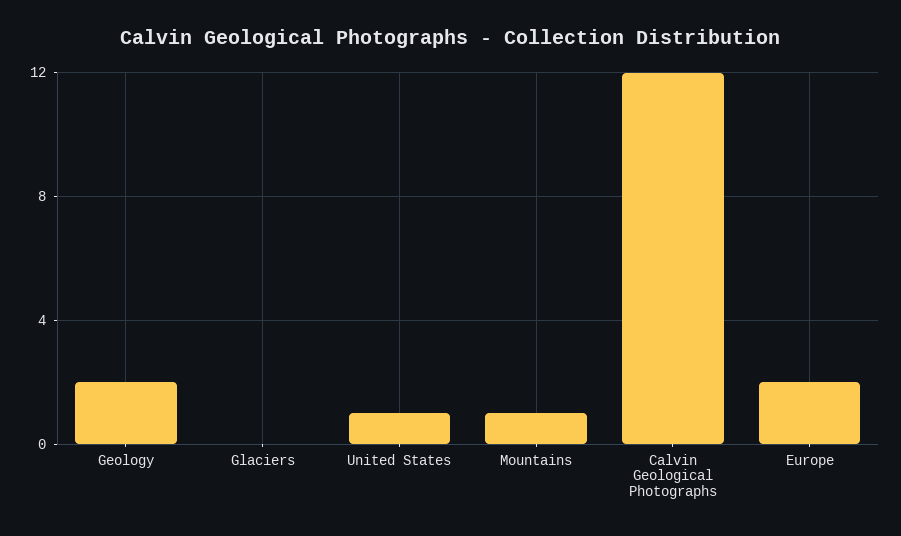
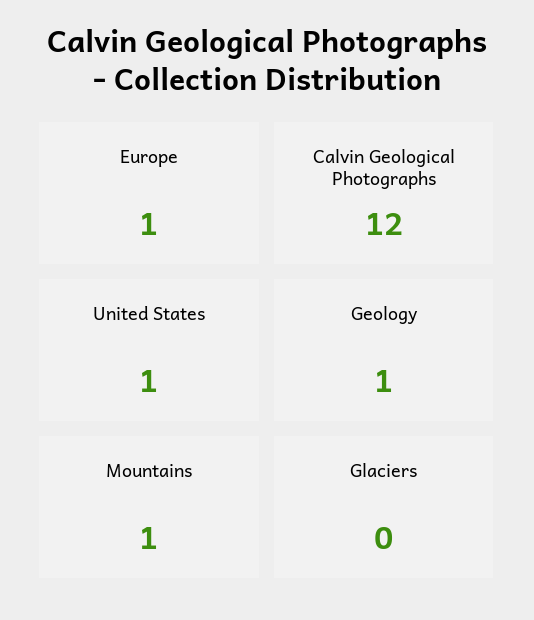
  {
-   "Geology": 2,
+   "Geology": 1,
    "Glaciers": 0,
    "United States": 1,
    "Mountains": 1,
    "Calvin Geological Photographs": 12,
-   "Europe": 2
+   "Europe": 1
  }

